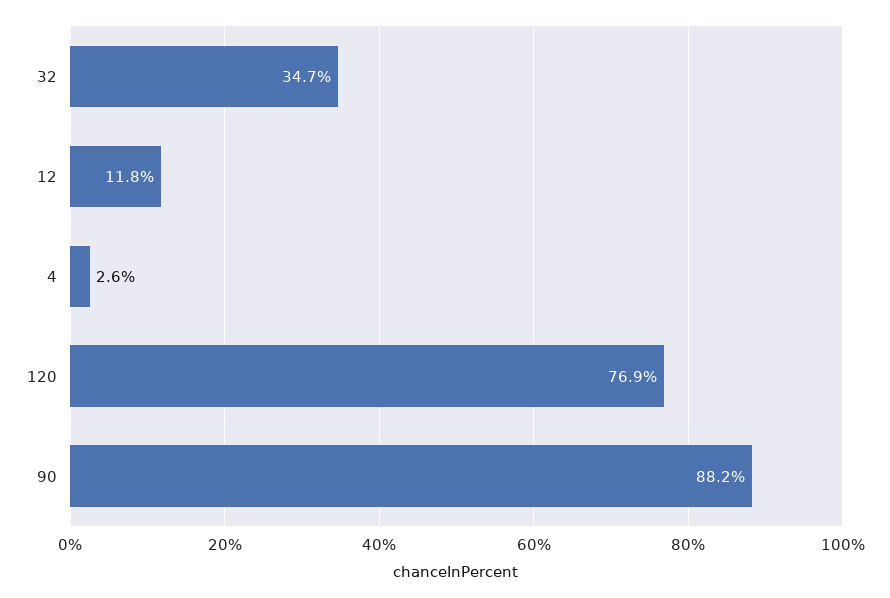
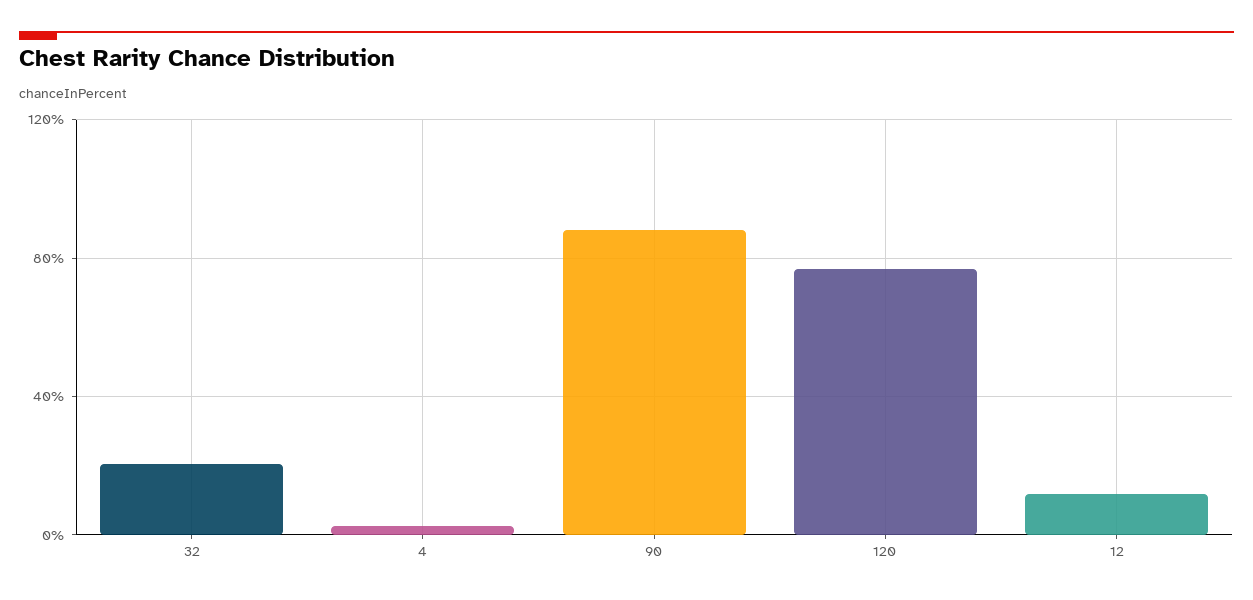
  {
-   "32": 34.7,
+   "32": 20,
    "12": 11.8,
    "4": 2.6,
    "120": 76.9,
    "90": 88.2
  }

